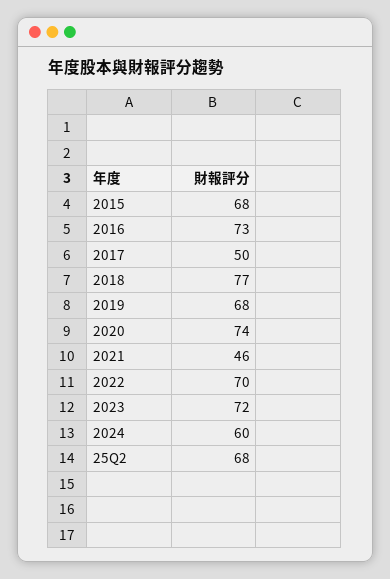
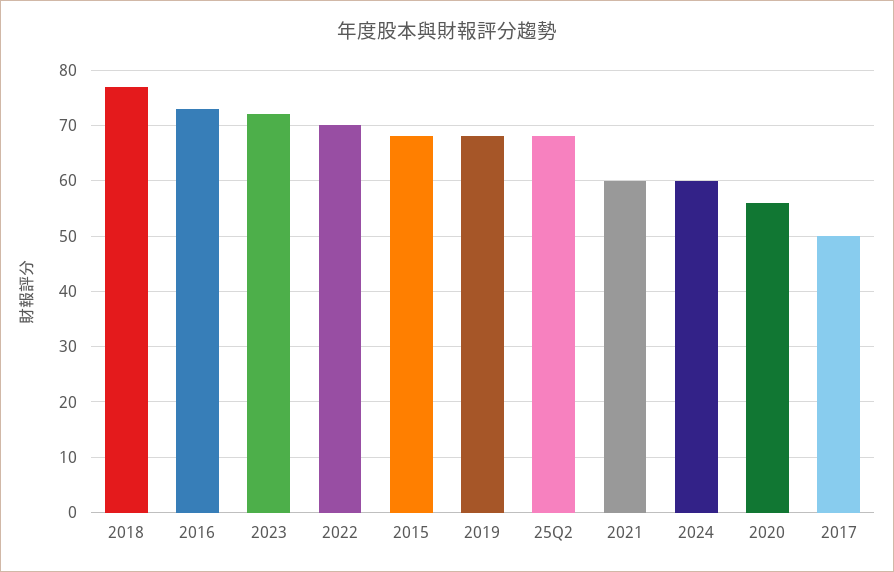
  {
    "2015": 68,
    "2016": 73,
    "2017": 50,
    "2018": 77,
    "2019": 68,
-   "2020": 74,
+   "2020": 55,
-   "2021": 46,
+   "2021": 60,
    "2022": 70,
    "2023": 72,
    "2024": 60,
    "25Q2": 68
  }

